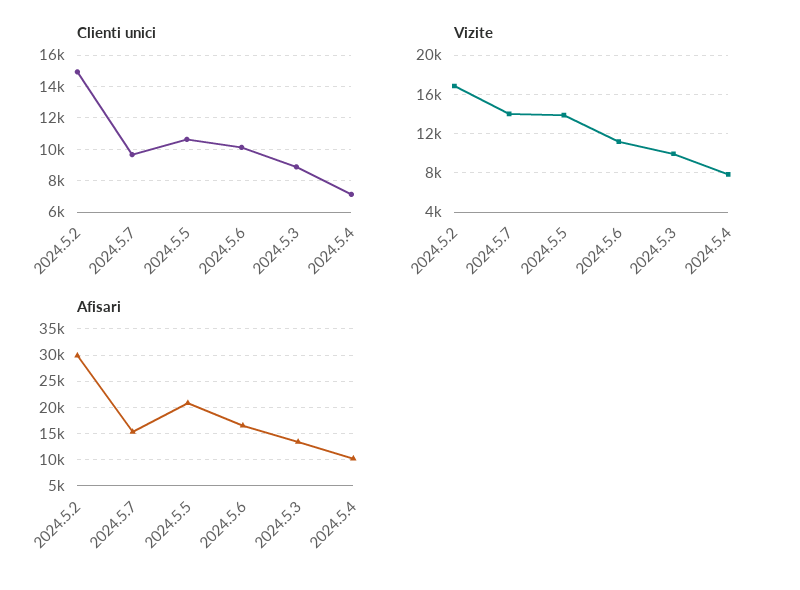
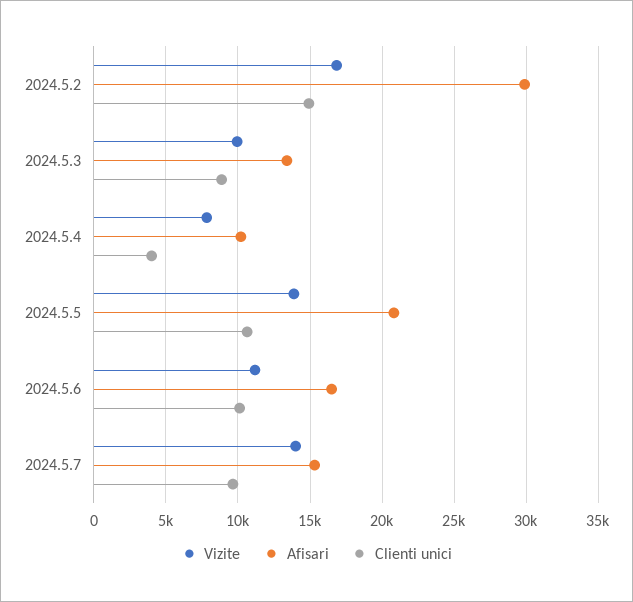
  {
    "Clienti unici": {
      "2024.5.2": 15000,
      "2024.5.7": 9500,
      "2024.5.5": 10500,
      "2024.5.6": 10000,
      "2024.5.3": 9000,
-     "2024.5.4": 7000
+     "2024.5.4": 4000
    },
    "Vizite": {
      "2024.5.2": 17000,
      "2024.5.7": 14000,
      "2024.5.5": 14000,
      "2024.5.6": 11000,
      "2024.5.3": 10000,
      "2024.5.4": 8000
    },
    "Afisari": {
      "2024.5.2": 30000,
      "2024.5.7": 15500,
      "2024.5.5": 21000,
      "2024.5.6": 16500,
      "2024.5.3": 13500,
      "2024.5.4": 10000
    }
  }

